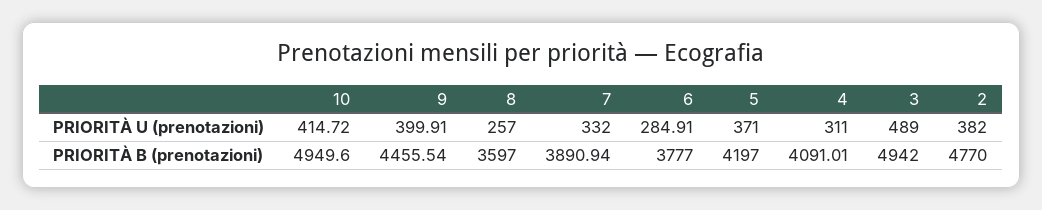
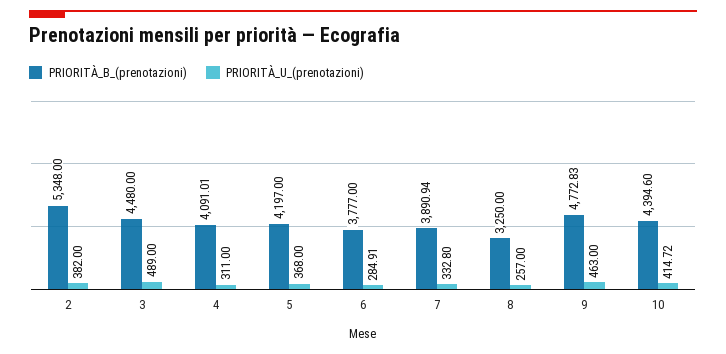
  {
    "PRIORITÀ U (prenotazioni)": {
      "10": 414.72,
-     "9": 399.91,
+     "9": 463,
      "8": 257,
-     "7": 332,
+     "7": 332.8,
      "6": 284.91,
-     "5": 371,
+     "5": 368,
      "4": 311,
      "3": 489,
      "2": 382
    },
    "PRIORITÀ B (prenotazioni)": {
-     "10": 4949.6,
+     "10": 4394.6,
-     "9": 4455.54,
+     "9": 4772.83,
-     "8": 3597,
+     "8": 3250,
      "7": 3890.94,
      "6": 3777,
      "5": 4197,
      "4": 4091.01,
-     "3": 4942,
+     "3": 4480,
-     "2": 4770
+     "2": 5348
    }
  }

